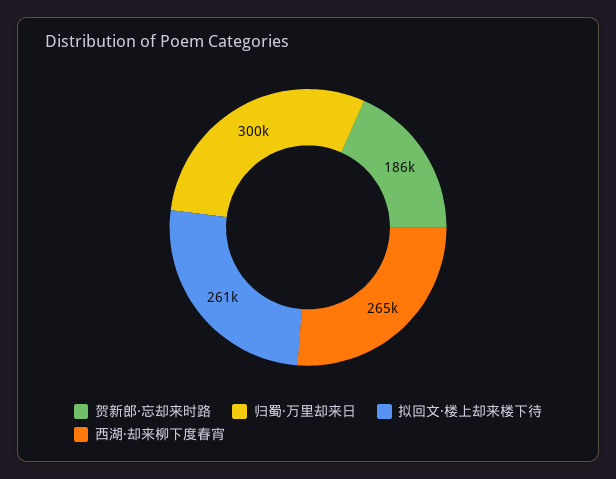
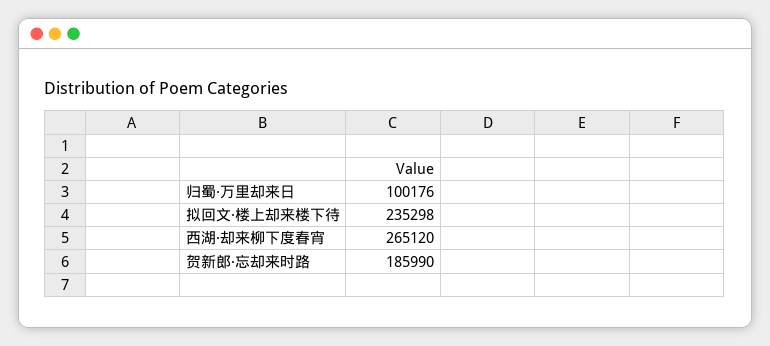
  {
    "贺新郎·忘却来时路": 185990,
-   "归蜀·万里却来日": 300000,
+   "归蜀·万里却来日": 100176,
-   "拟回文·楼上却来楼下待": 261000,
+   "拟回文·楼上却来楼下待": 235298,
    "西湖·却来柳下度春宵": 265120
  }

